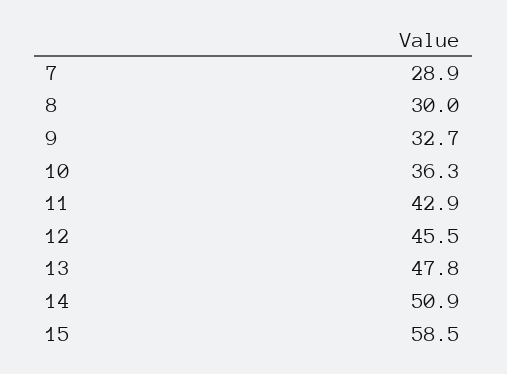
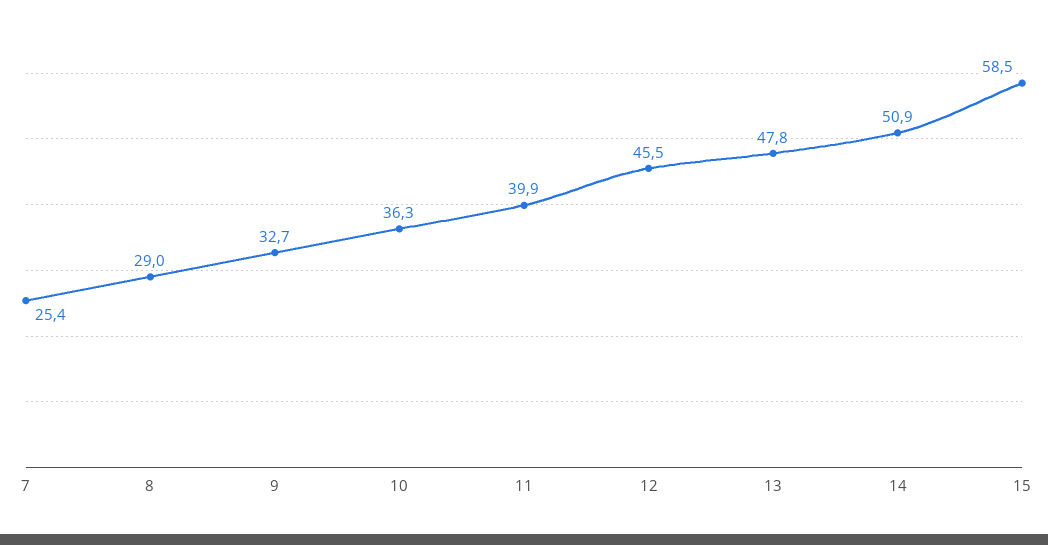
  {
-   "7": 28.9,
+   "7": 25.4,
-   "8": 30,
+   "8": 29,
    "9": 32.7,
    "10": 36.3,
-   "11": 42.9,
+   "11": 39.9,
    "12": 45.5,
    "13": 47.8,
    "14": 50.9,
    "15": 58.5
  }

